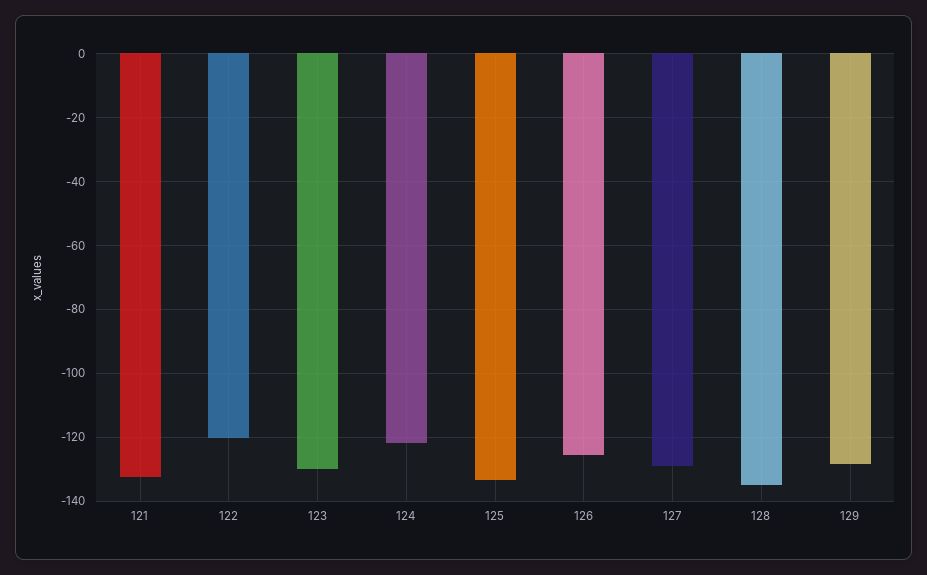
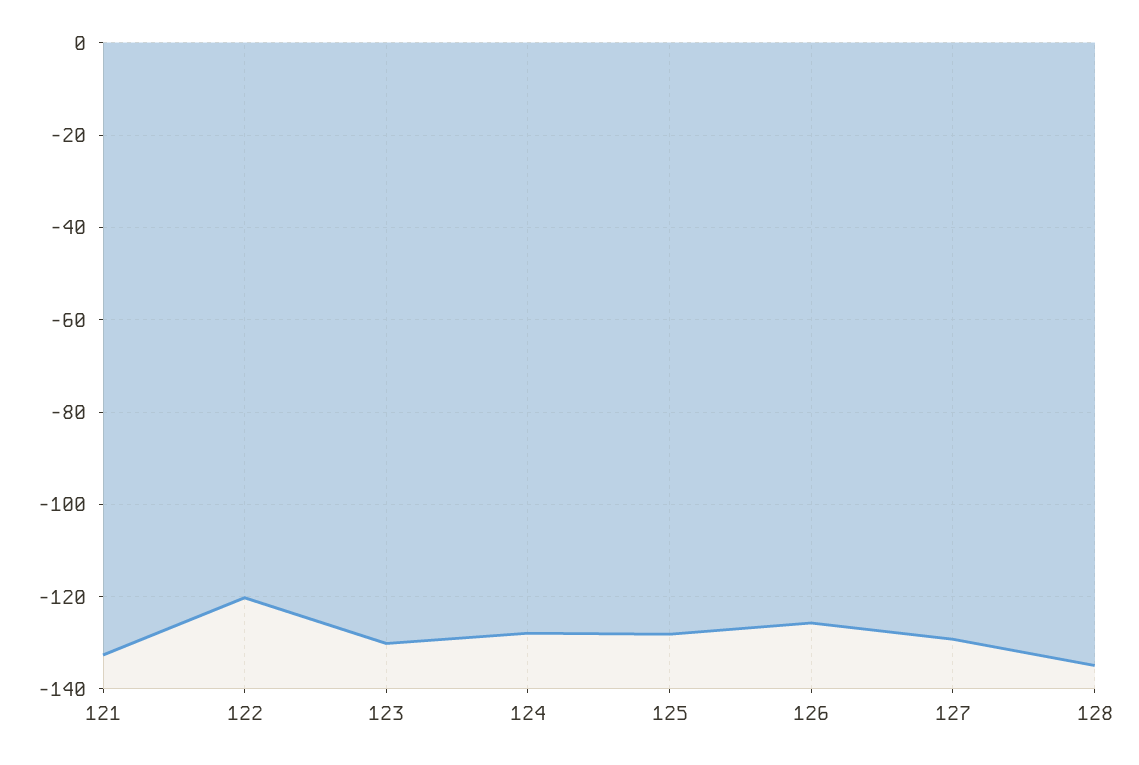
  {
    "121": -132,
    "122": -120,
    "123": -130,
-   "124": -122,
+   "124": -128,
-   "125": -134,
+   "125": -128,
    "126": -126,
    "127": -130,
-   "128": -134,
+   "128": -134
-   "129": -128
  }

